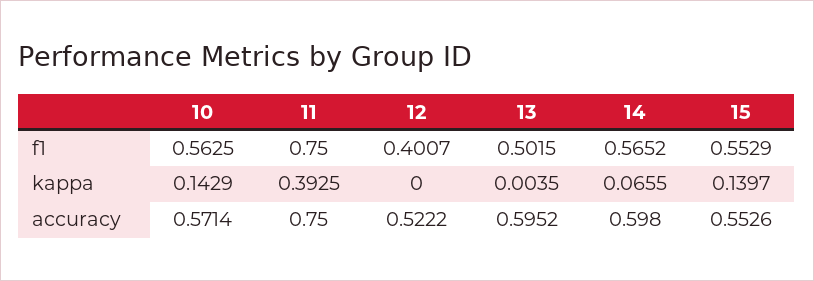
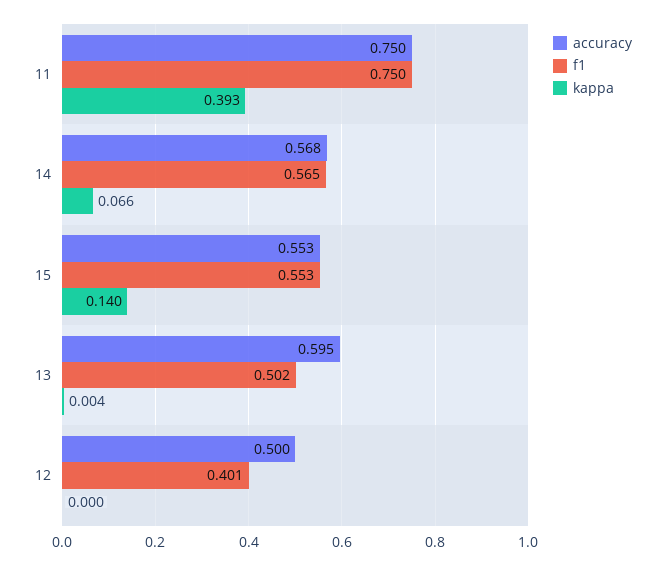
  {
    "f1": {
-     "10": 0.5625,
      "11": 0.75,
      "12": 0.4007,
      "13": 0.5015,
      "14": 0.5652,
      "15": 0.5529
    },
    "kappa": {
-     "10": 0.1429,
      "11": 0.3925,
      "12": 0,
      "13": 0.0035,
      "14": 0.0655,
      "15": 0.1397
    },
    "accuracy": {
-     "10": 0.5714,
      "11": 0.75,
-     "12": 0.5222,
+     "12": 0.5,
      "13": 0.5952,
-     "14": 0.598,
+     "14": 0.568,
      "15": 0.5526
    }
  }

